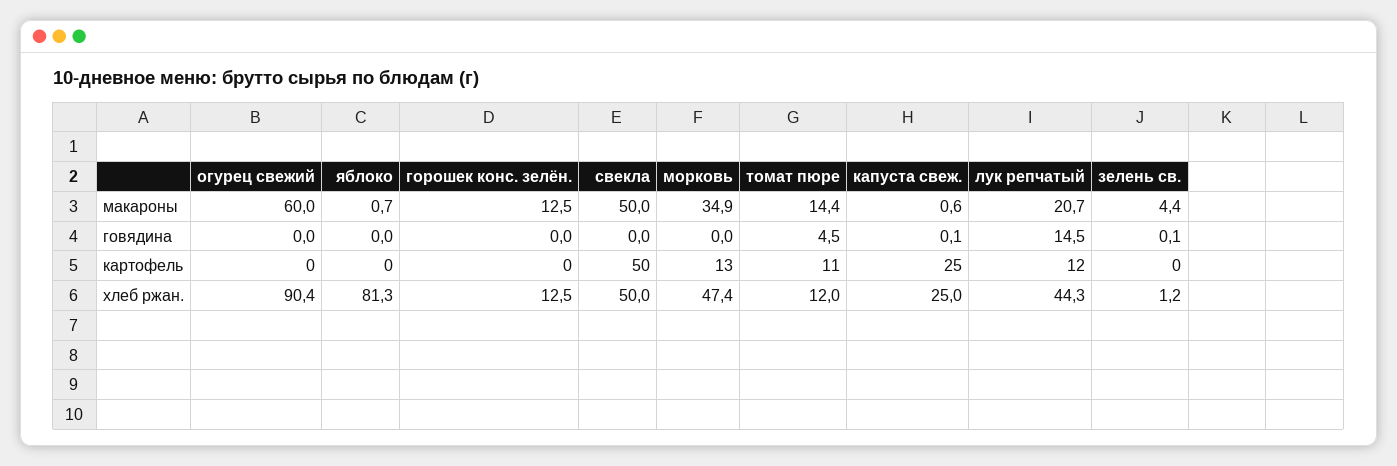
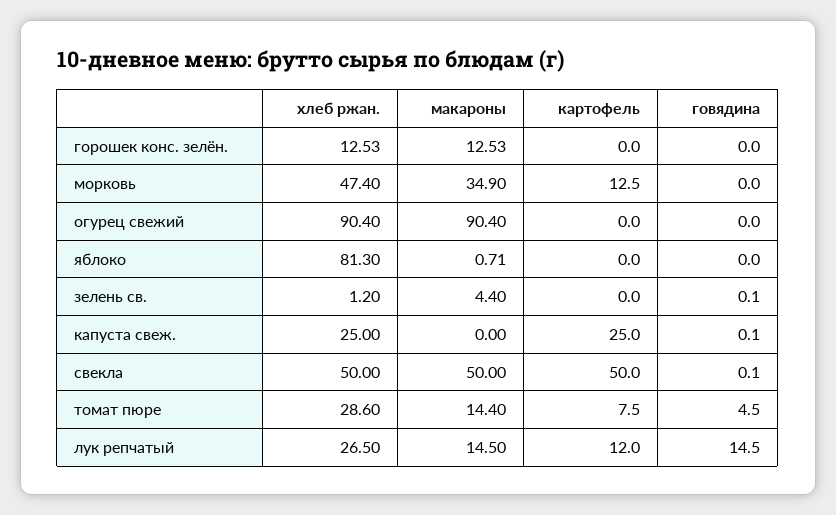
  {
    "огурец свежий": {
-     "макароны": 60,
+     "макароны": 90.4,
      "говядина": 0,
      "картофель": 0,
      "хлеб ржан.": 90.4
    },
    "яблоко": {
      "макароны": 0.71,
      "говядина": 0,
      "картофель": 0,
      "хлеб ржан.": 81.3
    },
    "горошек конс. зелён.": {
      "макароны": 12.53,
      "говядина": 0,
      "картофель": 0,
      "хлеб ржан.": 12.53
    },
    "свекла": {
      "макароны": 50,
-     "говядина": 0,
+     "говядина": 0.1,
      "картофель": 50,
      "хлеб ржан.": 50
    },
    "морковь": {
      "макароны": 34.9,
      "говядина": 0,
      "картофель": 12.5,
      "хлеб ржан.": 47.4
    },
    "томат пюре": {
      "макароны": 14.4,
      "говядина": 4.5,
-     "картофель": 11,
+     "картофель": 7.5,
-     "хлеб ржан.": 12
+     "хлеб ржан.": 28.6
    },
    "капуста свеж.": {
-     "макароны": 0.6,
+     "макароны": 0,
      "говядина": 0.1,
      "картофель": 25,
      "хлеб ржан.": 25
    },
    "лук репчатый": {
-     "макароны": 20.7,
+     "макароны": 14.5,
      "говядина": 14.5,
      "картофель": 12,
-     "хлеб ржан.": 44.3
+     "хлеб ржан.": 26.5
    },
    "зелень св.": {
      "макароны": 4.4,
      "говядина": 0.1,
      "картофель": 0,
      "хлеб ржан.": 1.2
    }
  }

